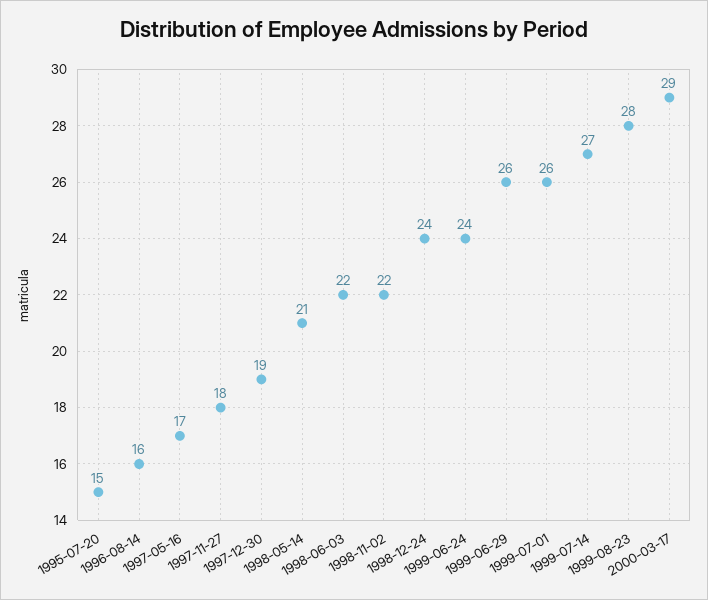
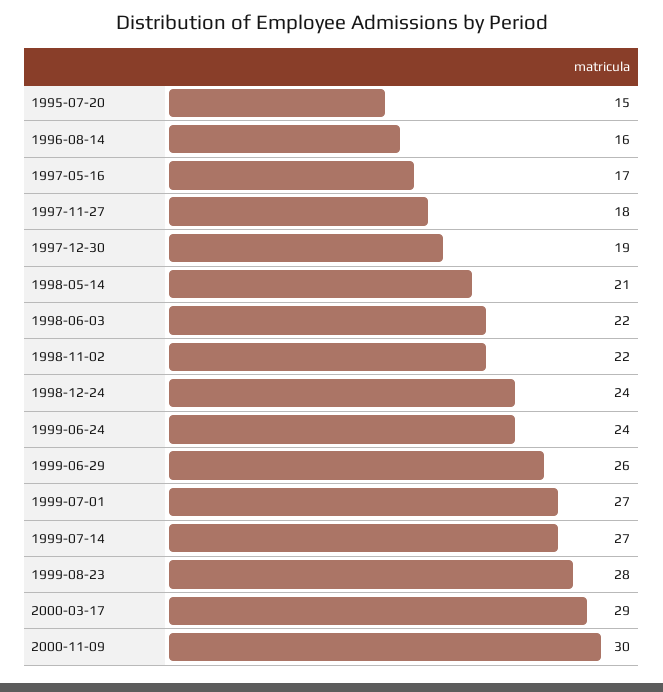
  {
    "1995-07-20": 15,
    "1996-08-14": 16,
    "1997-05-16": 17,
    "1997-11-27": 18,
    "1997-12-30": 19,
    "1998-05-14": 21,
    "1998-06-03": 22,
    "1998-11-02": 22,
    "1998-12-24": 24,
    "1999-06-24": 24,
    "1999-06-29": 26,
-   "1999-07-01": 26,
+   "1999-07-01": 27,
    "1999-07-14": 27,
    "1999-08-23": 28,
-   "2000-03-17": 29
+   "2000-03-17": 29,
+   "2000-11-09": 30
  }

